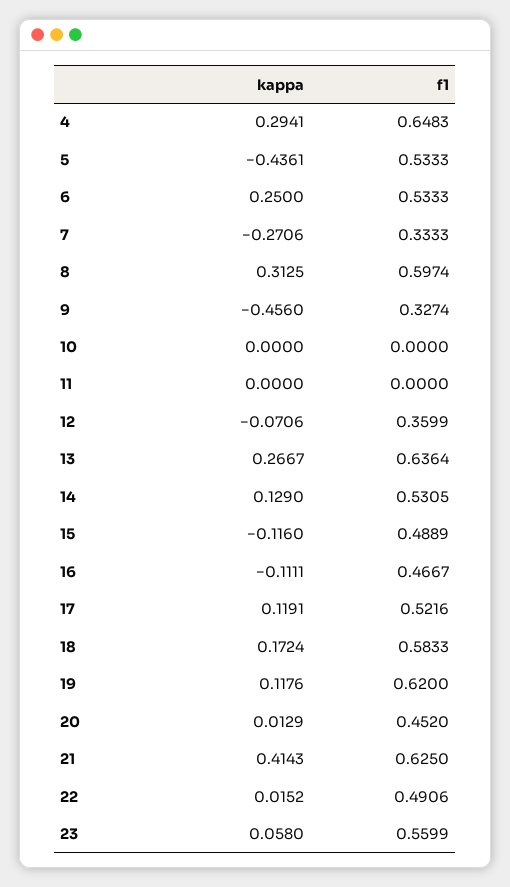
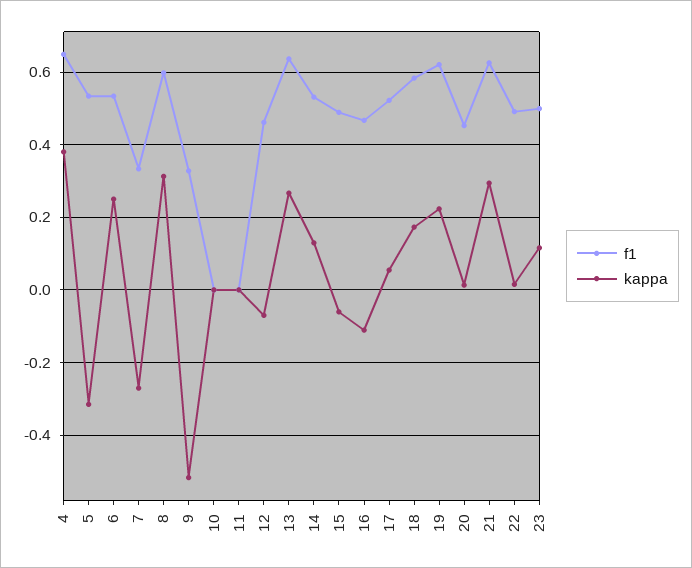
  {
    "kappa": {
-     "4": 0.2941,
+     "4": 0.38,
-     "5": -0.4361,
+     "5": -0.32,
      "6": 0.25,
      "7": -0.2706,
      "8": 0.3125,
-     "9": -0.456,
+     "9": -0.52,
      "10": 0,
      "11": 0,
      "12": -0.0706,
      "13": 0.2667,
      "14": 0.129,
-     "15": -0.116,
+     "15": -0.06,
      "16": -0.1111,
-     "17": 0.1191,
+     "17": 0.06,
      "18": 0.1724,
-     "19": 0.1176,
+     "19": 0.22,
      "20": 0.0129,
-     "21": 0.4143,
+     "21": 0.3,
      "22": 0.0152,
-     "23": 0.058
+     "23": 0.12
    },
    "f1": {
      "4": 0.6483,
      "5": 0.5333,
      "6": 0.5333,
      "7": 0.3333,
      "8": 0.5974,
      "9": 0.3274,
      "10": 0,
      "11": 0,
-     "12": 0.3599,
+     "12": 0.46,
      "13": 0.6364,
      "14": 0.5305,
      "15": 0.4889,
      "16": 0.4667,
      "17": 0.5216,
      "18": 0.5833,
      "19": 0.62,
      "20": 0.452,
      "21": 0.625,
      "22": 0.4906,
-     "23": 0.5599
+     "23": 0.5
    }
  }

